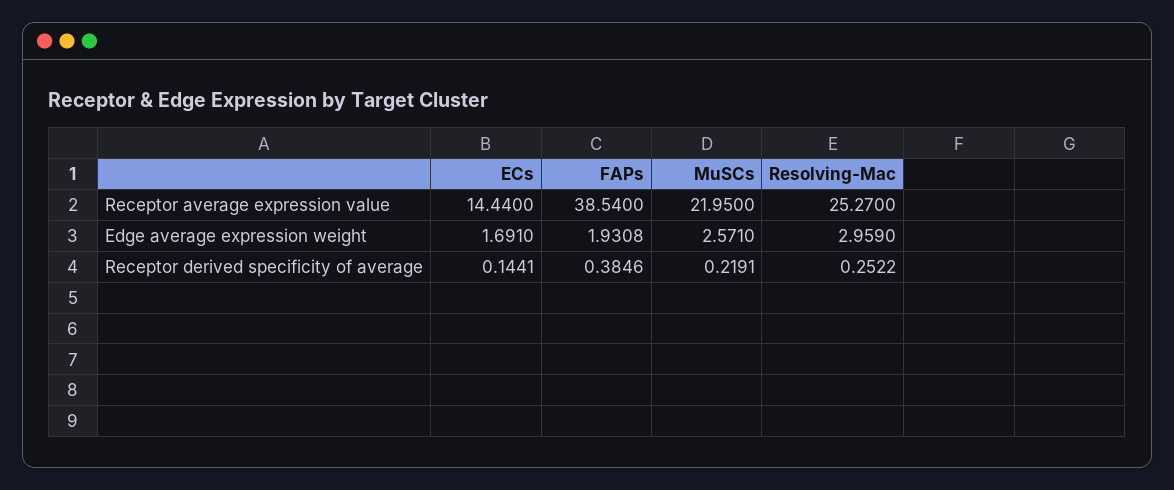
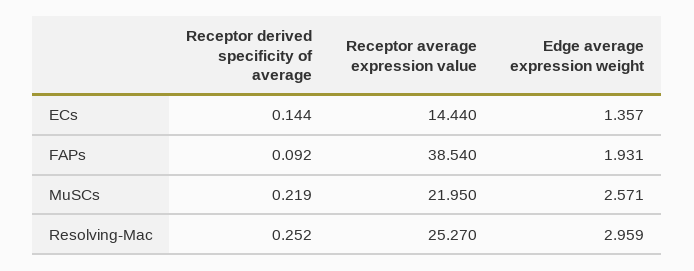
  {
    "ECs": {
      "Receptor average expression value": 14.44,
-     "Edge average expression weight": 1.691,
+     "Edge average expression weight": 1.357,
      "Receptor derived specificity of average": 0.1441
    },
    "FAPs": {
      "Receptor average expression value": 38.54,
      "Edge average expression weight": 1.9308,
-     "Receptor derived specificity of average": 0.3846
+     "Receptor derived specificity of average": 0.092
    },
    "MuSCs": {
      "Receptor average expression value": 21.95,
      "Edge average expression weight": 2.571,
      "Receptor derived specificity of average": 0.2191
    },
    "Resolving-Mac": {
      "Receptor average expression value": 25.27,
      "Edge average expression weight": 2.959,
      "Receptor derived specificity of average": 0.2522
    }
  }

